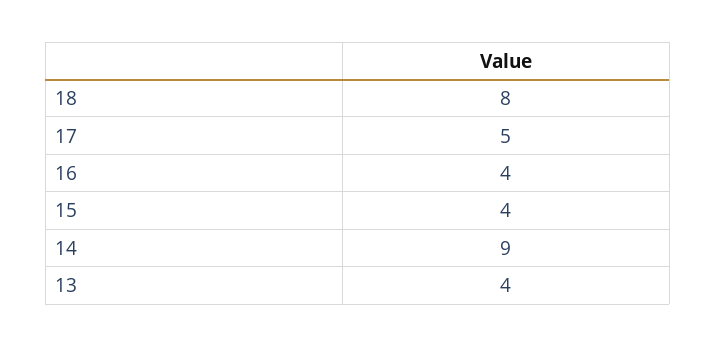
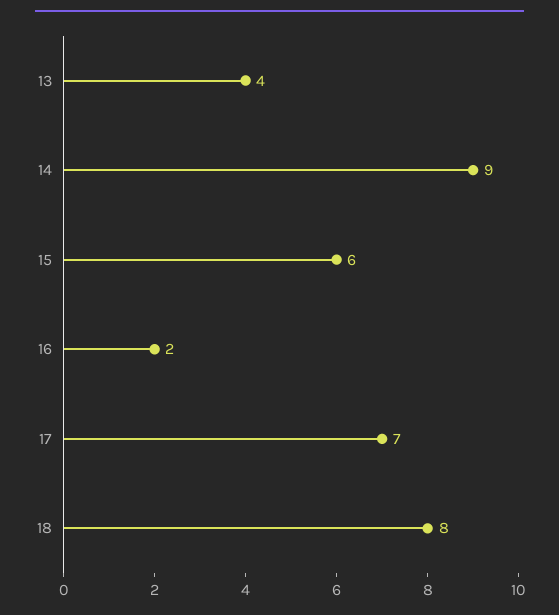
  {
    "18": 8,
-   "17": 5,
+   "17": 7,
-   "16": 4,
+   "16": 2,
-   "15": 4,
+   "15": 6,
    "14": 9,
    "13": 4
  }

